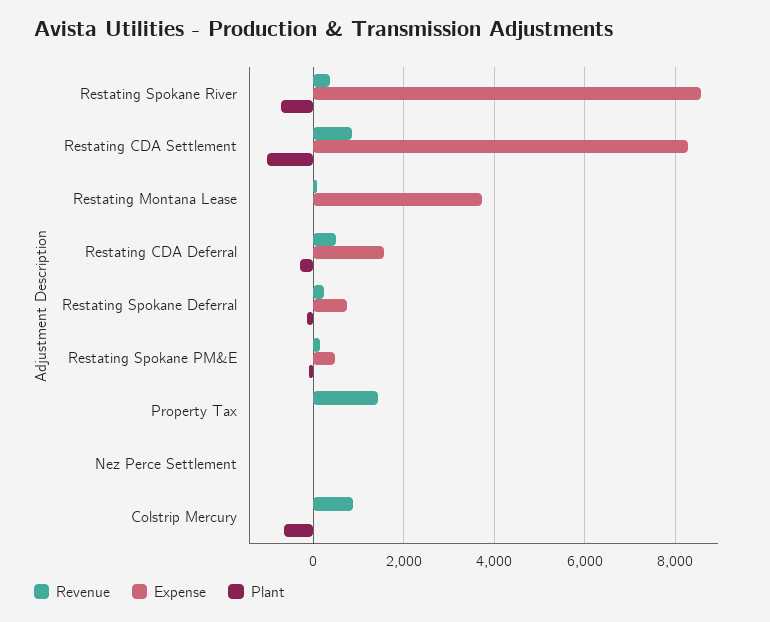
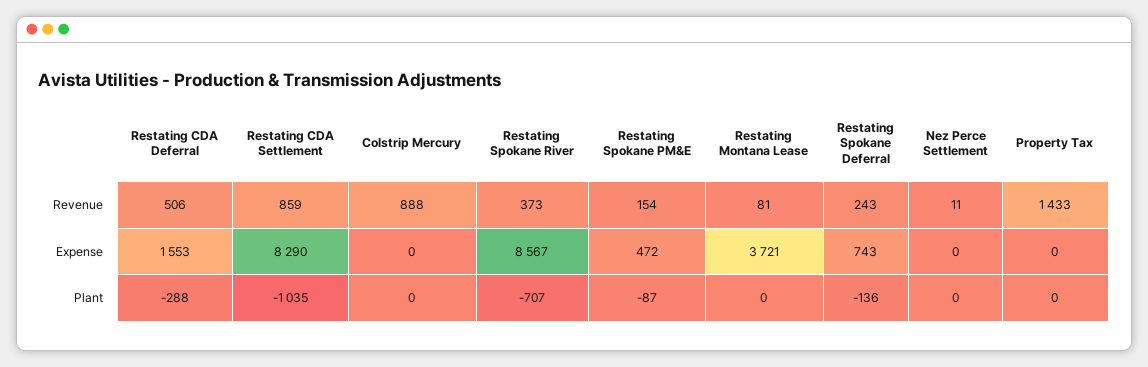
  {
    "Revenue": {
      "Restating Spokane River": 373,
      "Restating CDA Settlement": 859,
      "Restating Montana Lease": 81,
      "Restating CDA Deferral": 506,
      "Restating Spokane Deferral": 243,
      "Restating Spokane PM&E": 154,
      "Property Tax": 1433,
      "Nez Perce Settlement": 11,
      "Colstrip Mercury": 888
    },
    "Expense": {
      "Restating Spokane River": 8567,
      "Restating CDA Settlement": 8290,
      "Restating Montana Lease": 3721,
      "Restating CDA Deferral": 1553,
      "Restating Spokane Deferral": 743,
      "Restating Spokane PM&E": 472,
      "Property Tax": 0,
      "Nez Perce Settlement": 0,
      "Colstrip Mercury": 0
    },
    "Plant": {
      "Restating Spokane River": -707,
      "Restating CDA Settlement": -1035,
      "Restating Montana Lease": 0,
      "Restating CDA Deferral": -288,
      "Restating Spokane Deferral": -136,
      "Restating Spokane PM&E": -87,
      "Property Tax": 0,
      "Nez Perce Settlement": 0,
-     "Colstrip Mercury": -600
+     "Colstrip Mercury": 0
    }
  }

